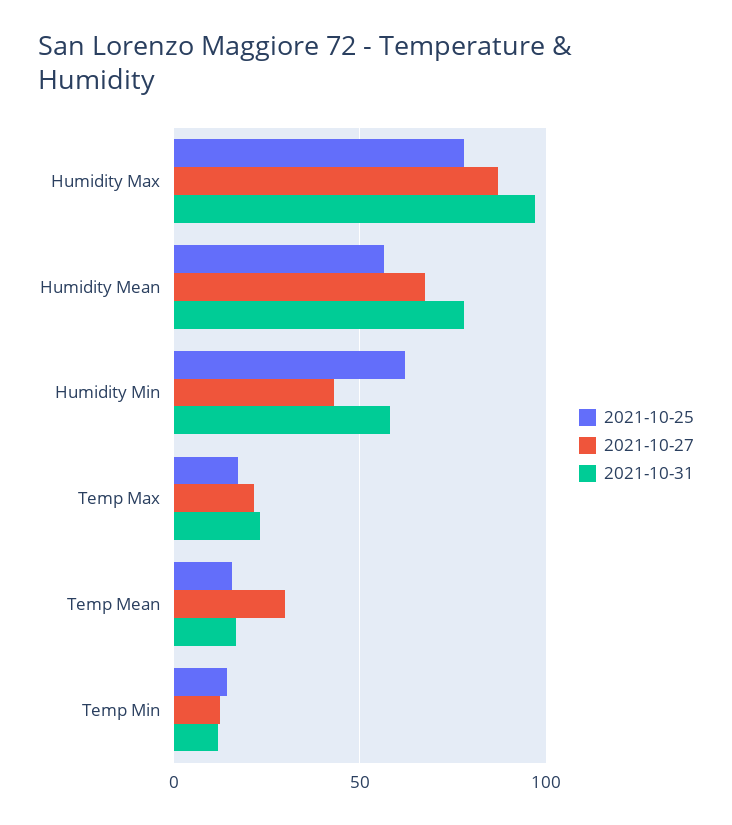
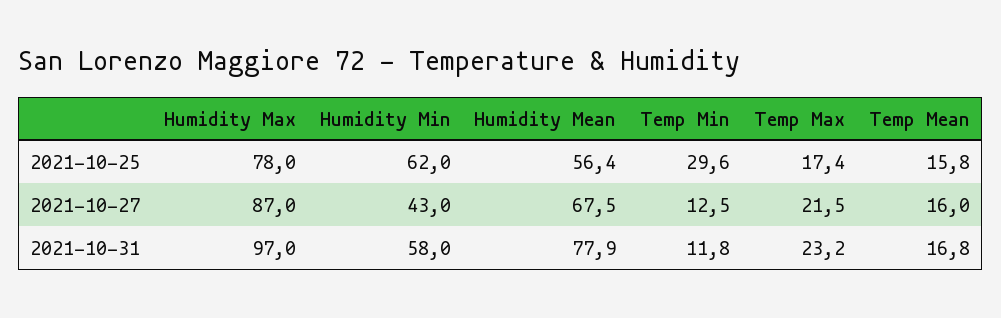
  {
    "2021-10-25": {
      "Humidity Max": 78,
      "Humidity Mean": 56.4,
      "Humidity Min": 62,
      "Temp Max": 17.4,
      "Temp Mean": 15.8,
-     "Temp Min": 15
+     "Temp Min": 29.6
    },
    "2021-10-27": {
      "Humidity Max": 87,
      "Humidity Mean": 67.5,
      "Humidity Min": 43,
      "Temp Max": 21.5,
-     "Temp Mean": 30,
+     "Temp Mean": 16,
      "Temp Min": 12.5
    },
    "2021-10-31": {
      "Humidity Max": 97,
      "Humidity Mean": 77.9,
      "Humidity Min": 58,
      "Temp Max": 23.2,
      "Temp Mean": 16.8,
      "Temp Min": 11.8
    }
  }

